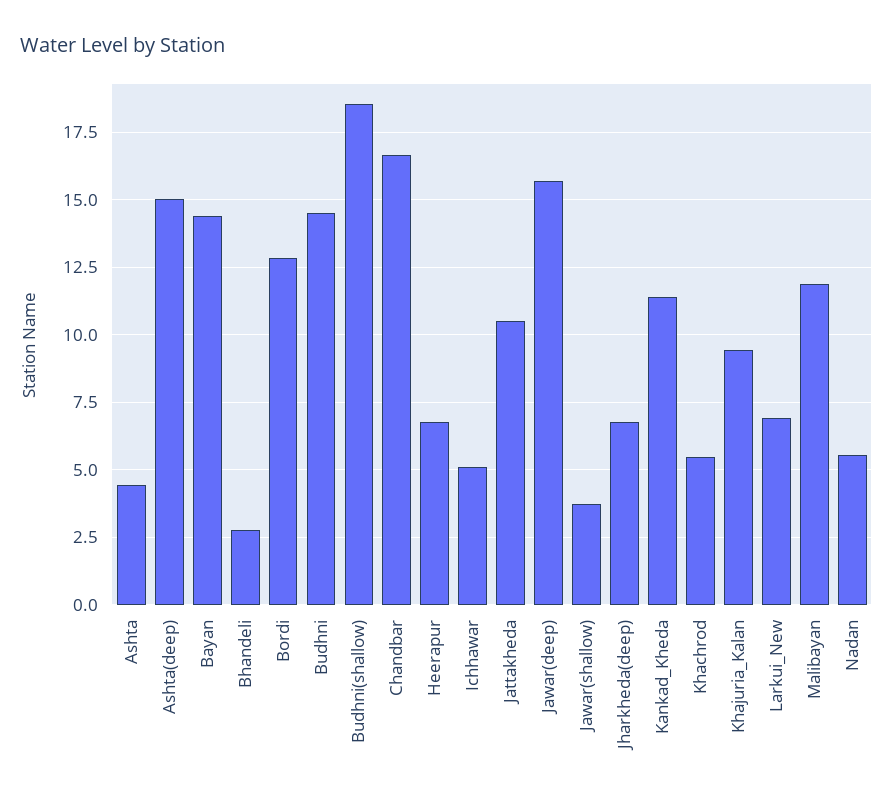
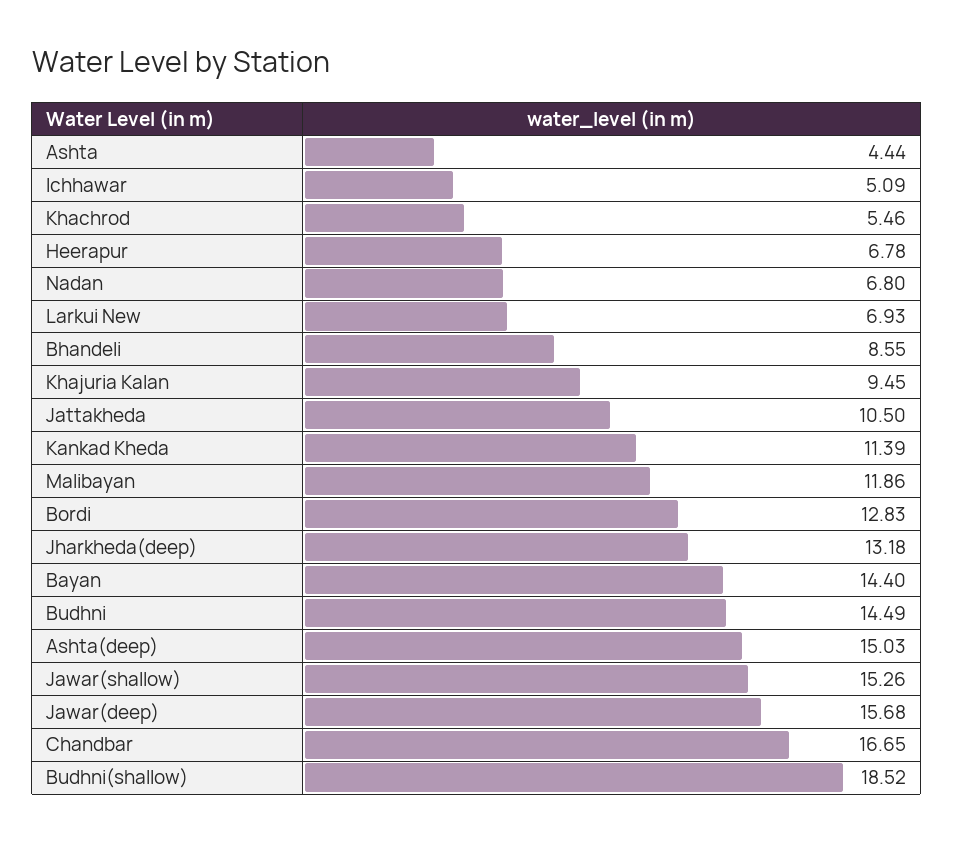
  {
    "Ashta": 4.44,
    "Ashta(deep)": 15.03,
    "Bayan": 14.4,
-   "Bhandeli": 2.75,
+   "Bhandeli": 8.55,
    "Bordi": 12.83,
    "Budhni": 14.49,
    "Budhni(shallow)": 18.52,
    "Chandbar": 16.65,
    "Heerapur": 6.78,
    "Ichhawar": 5.09,
    "Jattakheda": 10.5,
    "Jawar(deep)": 15.68,
-   "Jawar(shallow)": 3.75,
+   "Jawar(shallow)": 15.26,
-   "Jharkheda(deep)": 6.75,
+   "Jharkheda(deep)": 13.18,
    "Kankad_Kheda": 11.39,
    "Khachrod": 5.46,
    "Khajuria_Kalan": 9.45,
    "Larkui_New": 6.93,
    "Malibayan": 11.86,
-   "Nadan": 5.5
+   "Nadan": 6.8
  }

